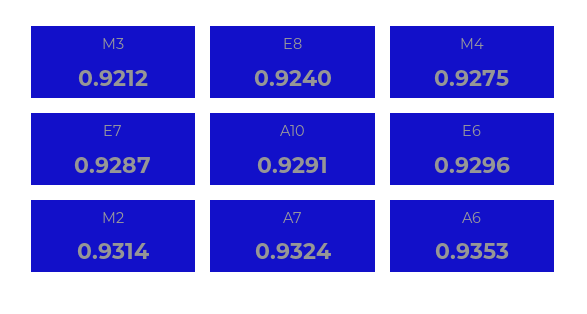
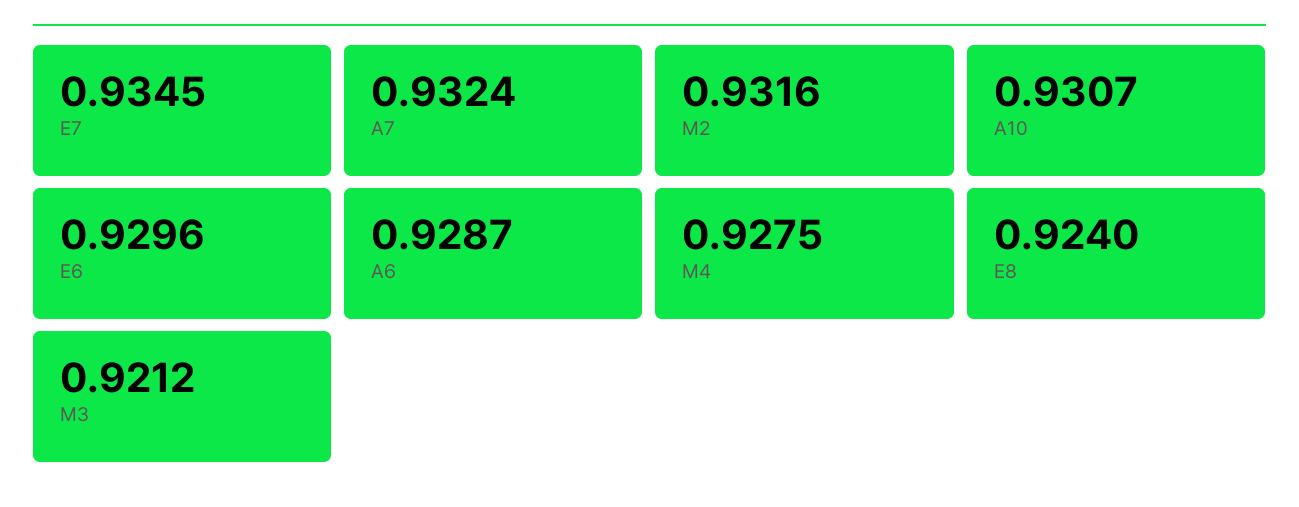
  {
    "M3": 0.9212,
    "E8": 0.924,
    "M4": 0.9275,
-   "E7": 0.9287,
+   "E7": 0.9345,
-   "A10": 0.9291,
+   "A10": 0.9307,
    "E6": 0.9296,
-   "M2": 0.9314,
+   "M2": 0.9316,
    "A7": 0.9324,
-   "A6": 0.9353
+   "A6": 0.9287
  }

